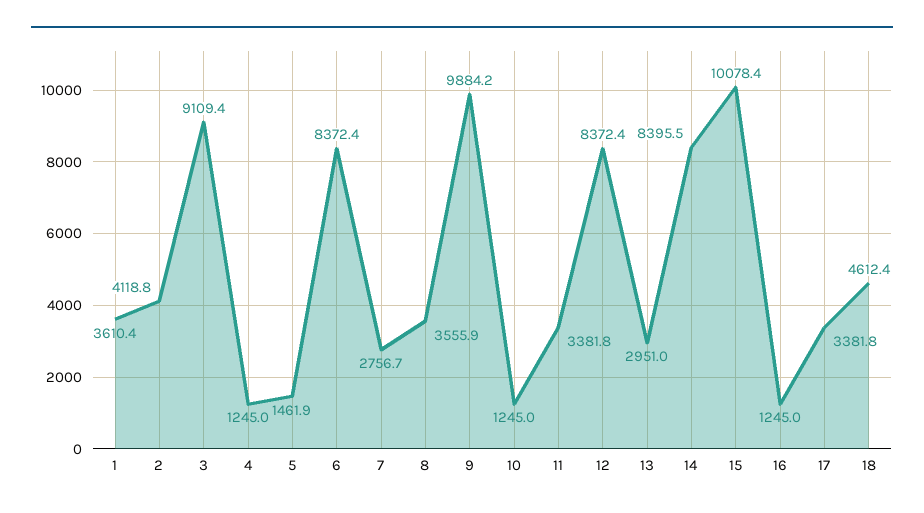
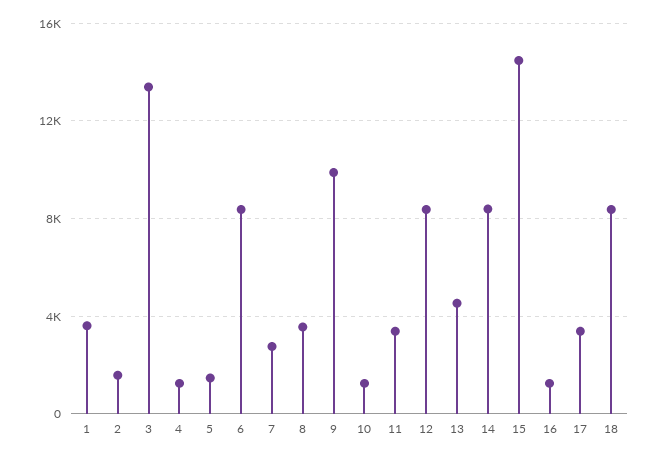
  {
    "1": 3610.4,
-   "2": 4118.8,
+   "2": 1500,
-   "3": 9109.4,
+   "3": 13500,
    "4": 1245,
    "5": 1461.9,
    "6": 8372.4,
    "7": 2756.7,
    "8": 3555.9,
    "9": 9884.2,
    "10": 1245,
    "11": 3381.8,
    "12": 8372.4,
-   "13": 2951,
+   "13": 4500,
    "14": 8395.5,
-   "15": 10078.4,
+   "15": 14500,
    "16": 1245,
    "17": 3381.8,
-   "18": 4612.4
+   "18": 8500
  }

